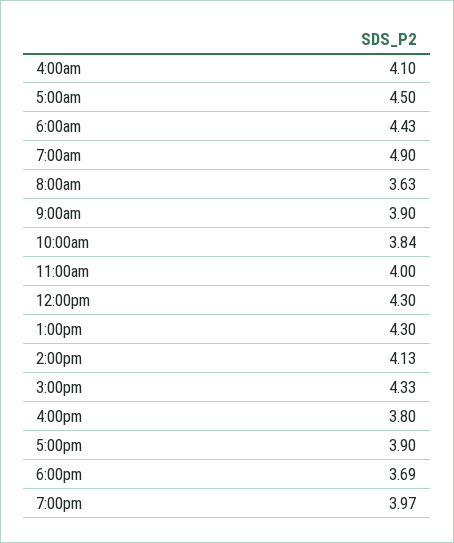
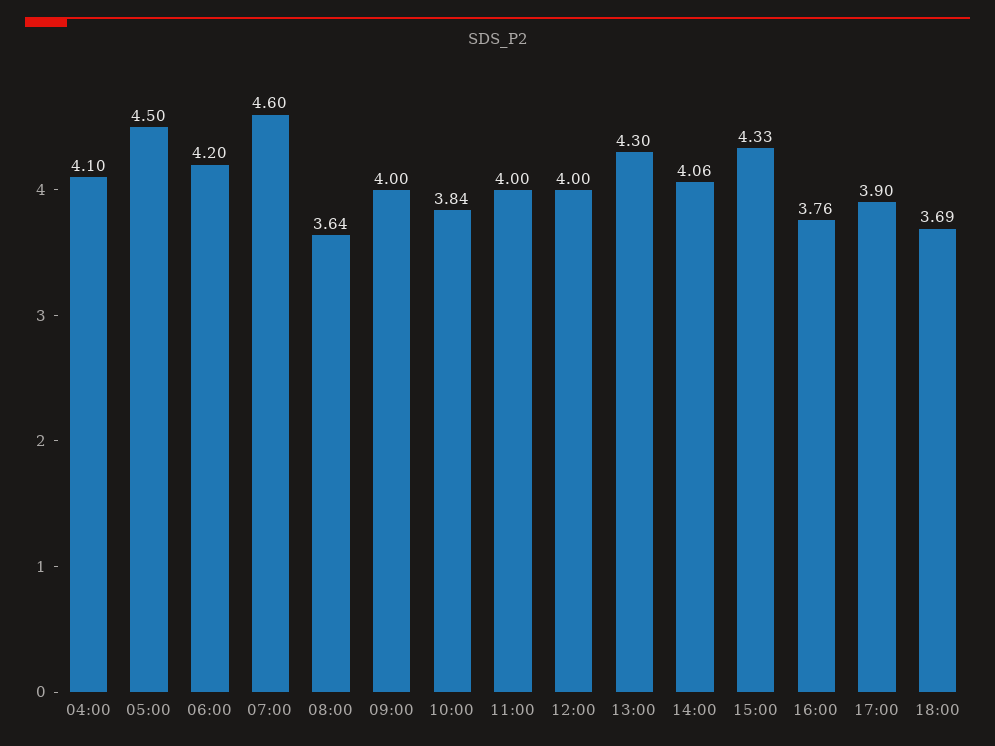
  {
    "4:00am": 4.1,
    "5:00am": 4.5,
-   "6:00am": 4.43,
+   "6:00am": 4.2,
-   "7:00am": 4.9,
+   "7:00am": 4.6,
-   "8:00am": 3.63,
+   "8:00am": 3.64,
-   "9:00am": 3.9,
+   "9:00am": 4,
    "10:00am": 3.84,
    "11:00am": 4,
-   "12:00pm": 4.3,
+   "12:00pm": 4,
    "1:00pm": 4.3,
-   "2:00pm": 4.13,
+   "2:00pm": 4.06,
    "3:00pm": 4.33,
-   "4:00pm": 3.8,
+   "4:00pm": 3.76,
    "5:00pm": 3.9,
-   "6:00pm": 3.69,
+   "6:00pm": 3.69
-   "7:00pm": 3.97
  }

